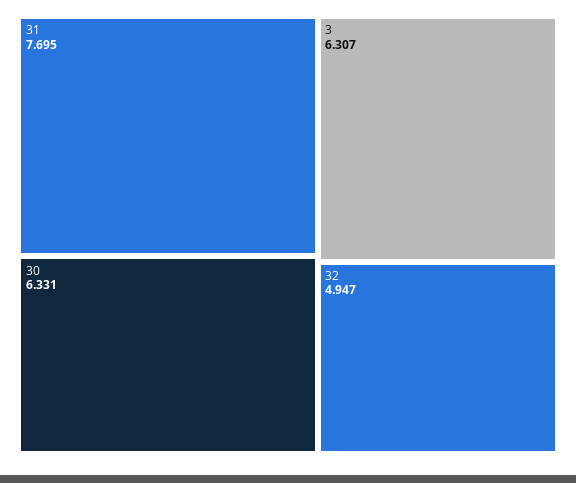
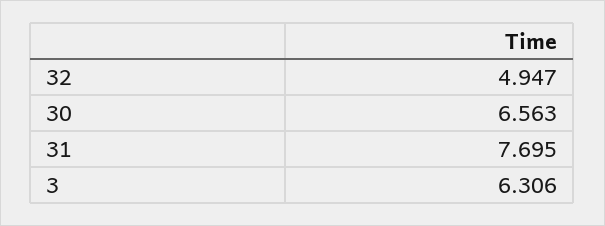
  {
    "31": 7.695,
-   "30": 6.331,
+   "30": 6.563,
-   "3": 6.307,
+   "3": 6.306,
    "32": 4.947
  }

